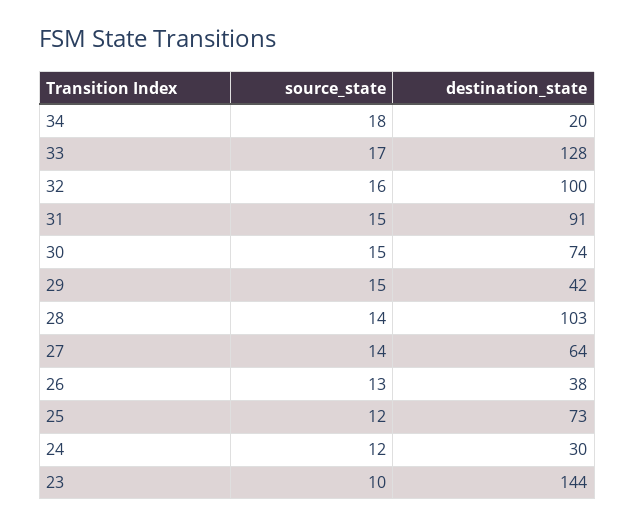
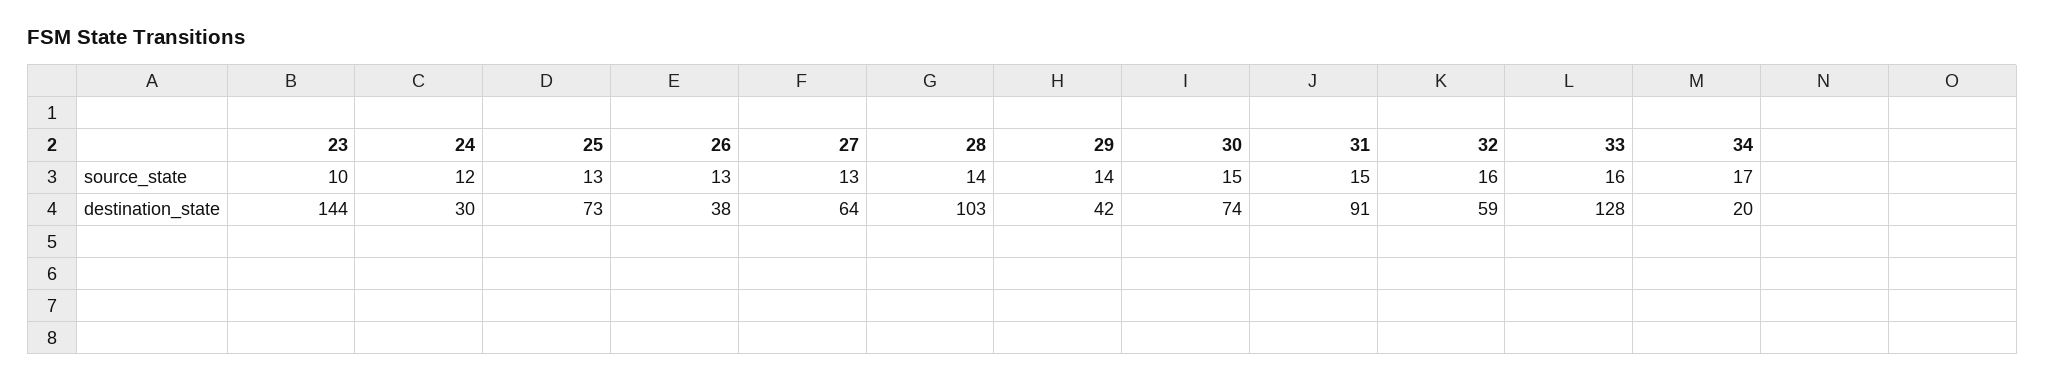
  {
    "source_state": {
-     "34": 18,
+     "34": 17,
-     "33": 17,
+     "33": 16,
      "32": 16,
      "31": 15,
      "30": 15,
-     "29": 15,
+     "29": 14,
      "28": 14,
-     "27": 14,
+     "27": 13,
      "26": 13,
-     "25": 12,
+     "25": 13,
      "24": 12,
      "23": 10
    },
    "destination_state": {
      "34": 20,
      "33": 128,
-     "32": 100,
+     "32": 59,
      "31": 91,
      "30": 74,
      "29": 42,
      "28": 103,
      "27": 64,
      "26": 38,
      "25": 73,
      "24": 30,
      "23": 144
    }
  }

